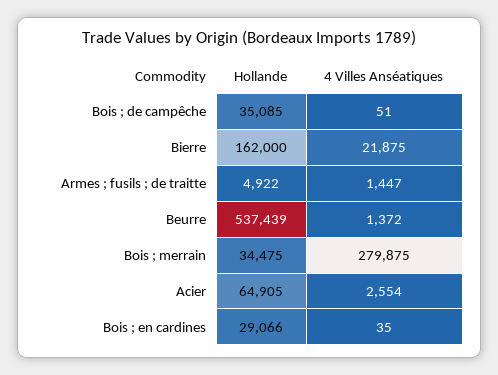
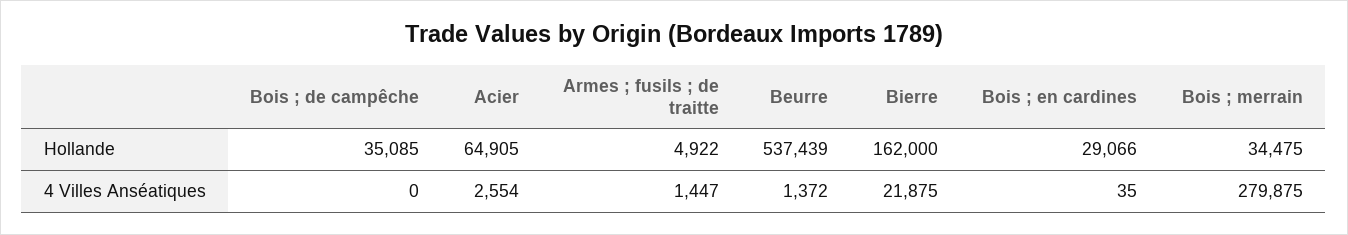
  {
    "Hollande": {
      "Bois ; de campêche": 35085,
      "Bierre": 162000,
      "Armes ; fusils ; de traitte": 4922,
      "Beurre": 537439,
      "Bois ; merrain": 34475,
      "Acier": 64905,
      "Bois ; en cardines": 29066
    },
    "4 Villes Anséatiques": {
-     "Bois ; de campêche": 51,
+     "Bois ; de campêche": 0,
      "Bierre": 21875,
      "Armes ; fusils ; de traitte": 1447,
      "Beurre": 1372,
      "Bois ; merrain": 279875,
      "Acier": 2554,
      "Bois ; en cardines": 35
    }
  }

